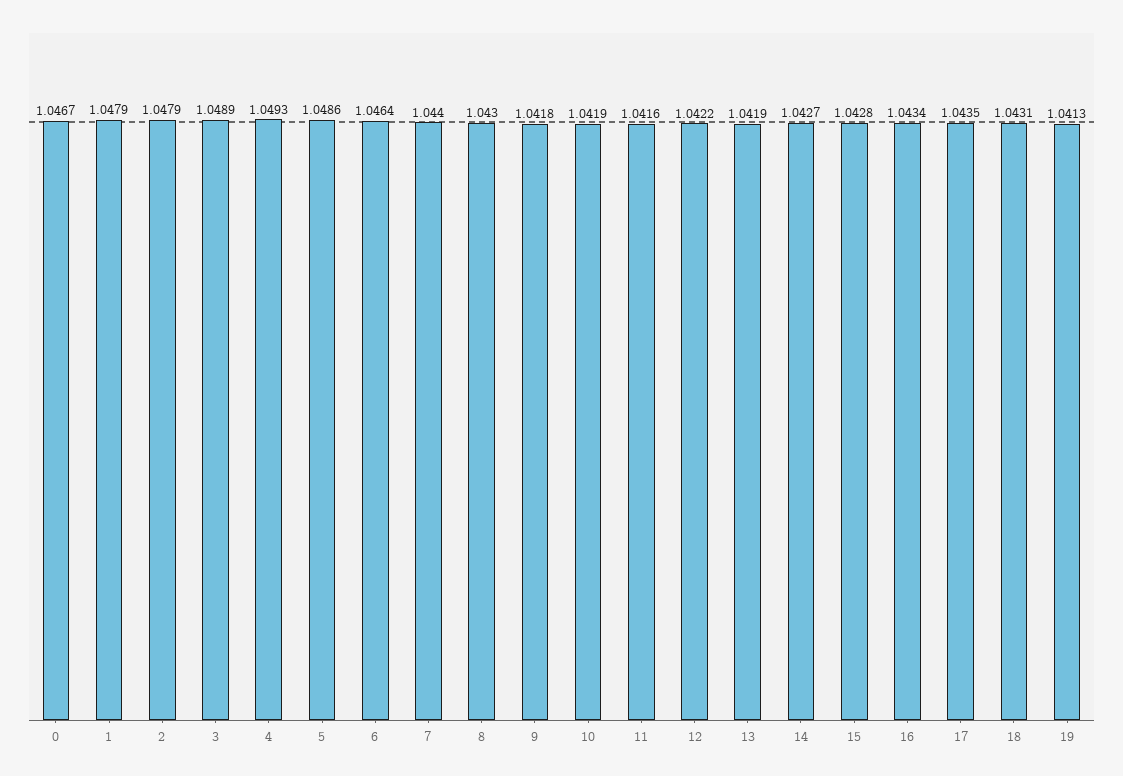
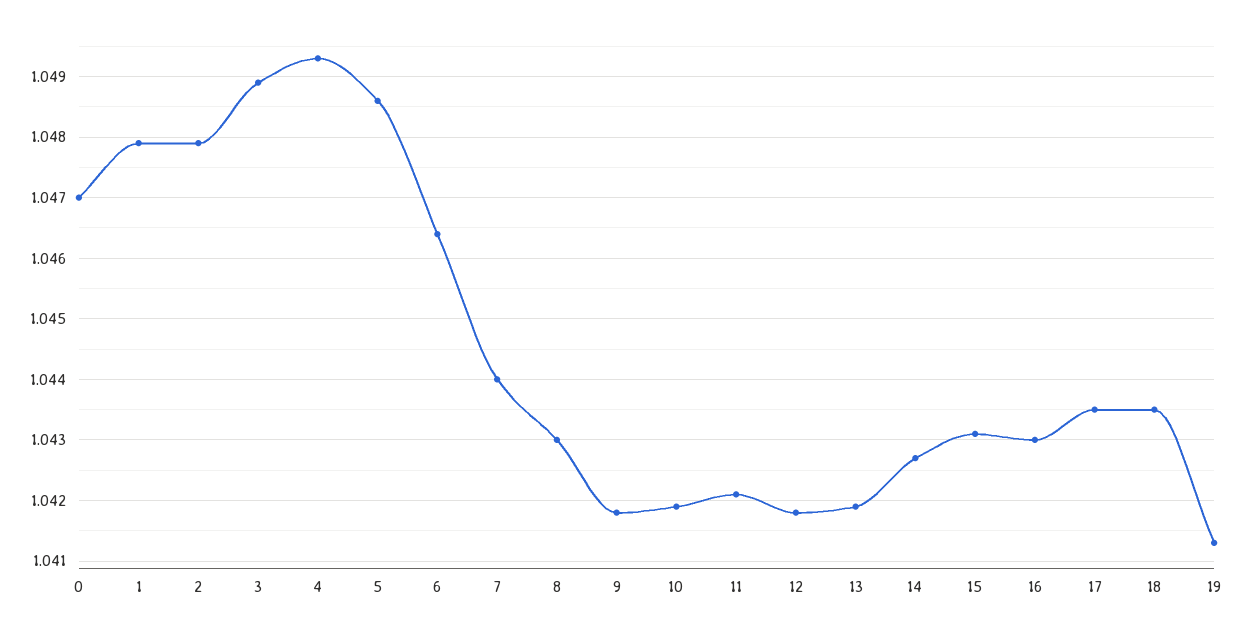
  {
-   "0": 1.0467,
+   "0": 1.047,
    "1": 1.0479,
    "2": 1.0479,
    "3": 1.0489,
    "4": 1.0493,
    "5": 1.0486,
    "6": 1.0464,
    "7": 1.044,
    "8": 1.043,
    "9": 1.0418,
    "10": 1.0419,
-   "11": 1.0416,
+   "11": 1.0421,
-   "12": 1.0422,
+   "12": 1.0418,
    "13": 1.0419,
    "14": 1.0427,
-   "15": 1.0428,
+   "15": 1.0431,
-   "16": 1.0434,
+   "16": 1.043,
    "17": 1.0435,
-   "18": 1.0431,
+   "18": 1.0435,
    "19": 1.0413
  }

